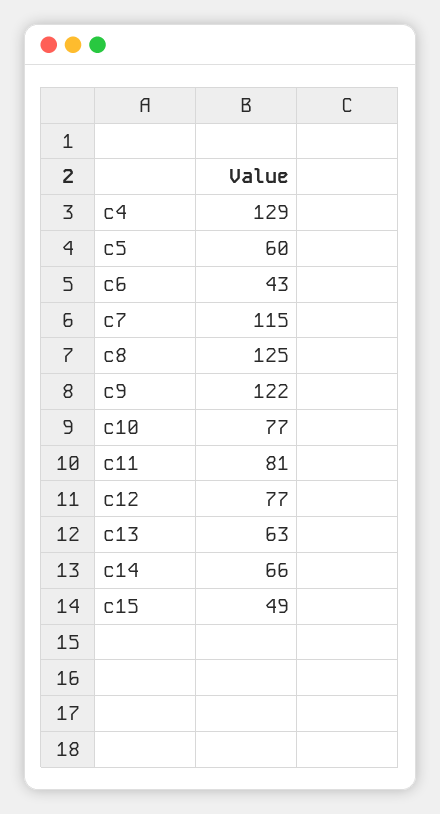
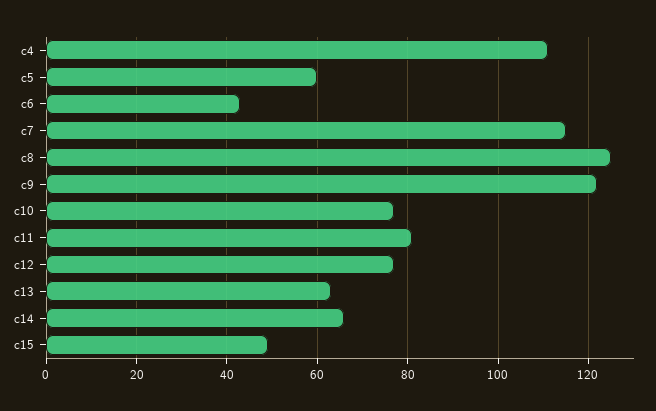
  {
-   "c4": 129,
+   "c4": 110,
    "c5": 60,
    "c6": 43,
    "c7": 115,
    "c8": 125,
    "c9": 122,
    "c10": 77,
    "c11": 81,
    "c12": 77,
    "c13": 63,
    "c14": 66,
    "c15": 49
  }

